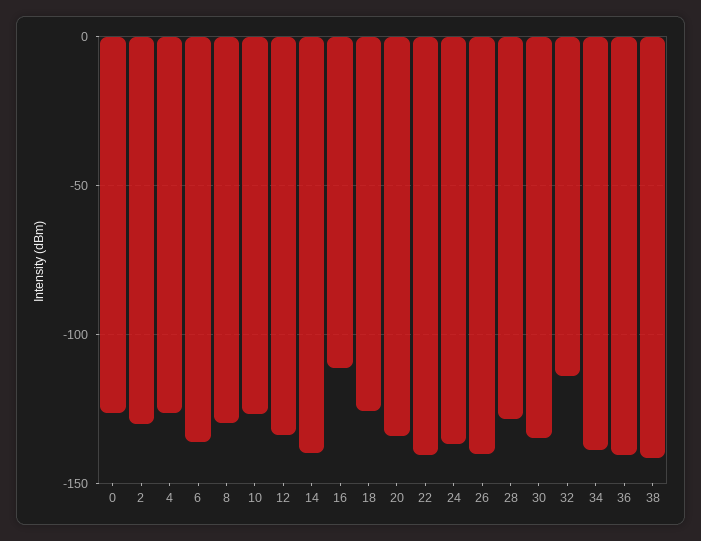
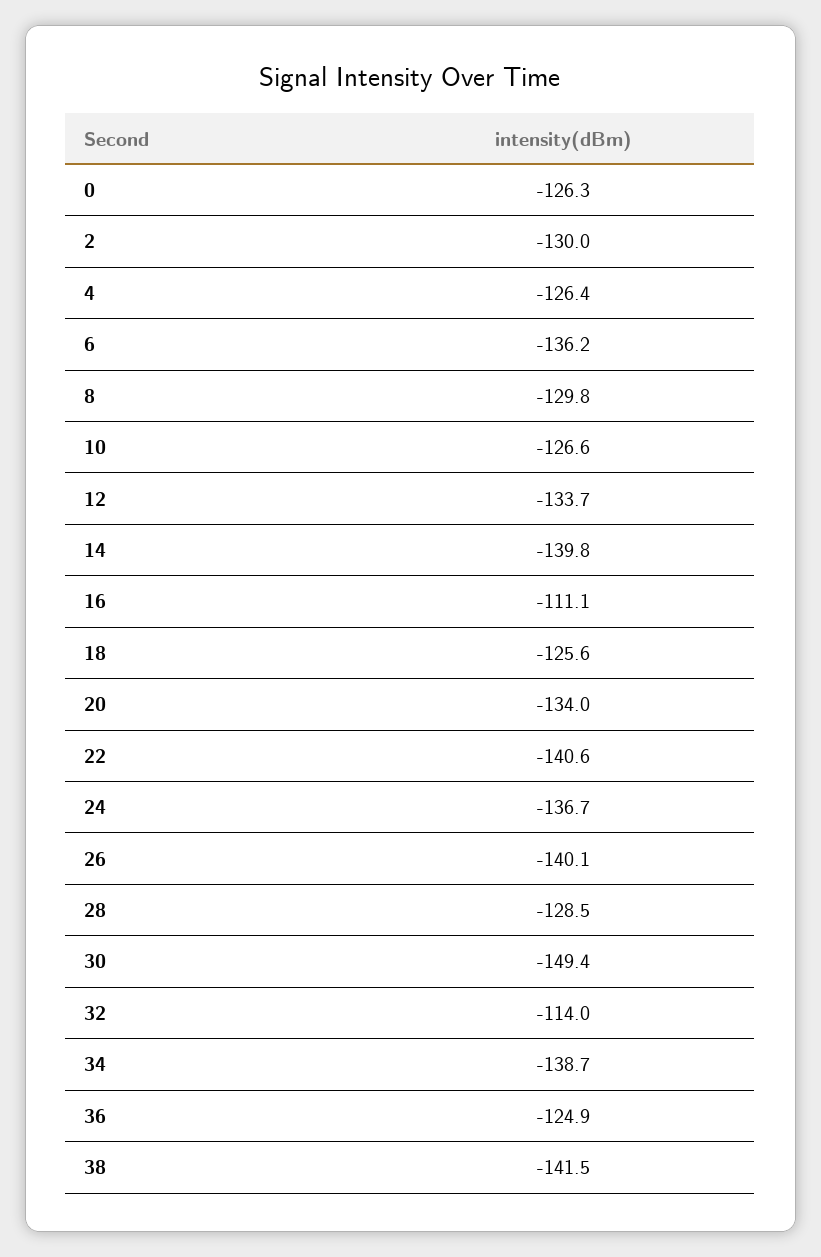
  {
    "0": -126.3,
    "2": -130,
    "4": -126.4,
    "6": -136.2,
    "8": -129.8,
    "10": -126.6,
    "12": -133.7,
    "14": -139.8,
    "16": -111.1,
    "18": -125.6,
    "20": -134,
    "22": -140.6,
    "24": -136.7,
    "26": -140.1,
    "28": -128.5,
-   "30": -135,
+   "30": -149.4,
    "32": -114,
    "34": -138.7,
-   "36": -140,
+   "36": -124.9,
    "38": -141.5
  }

